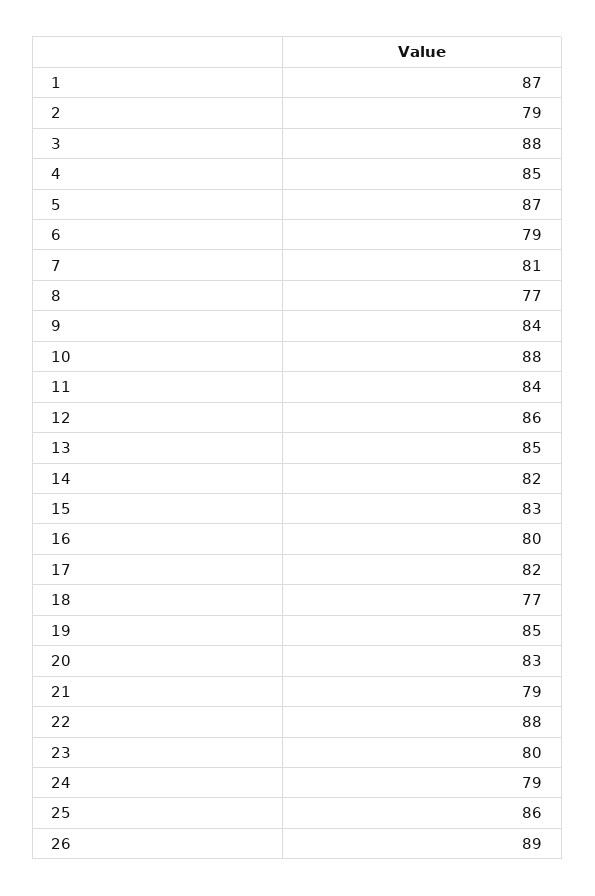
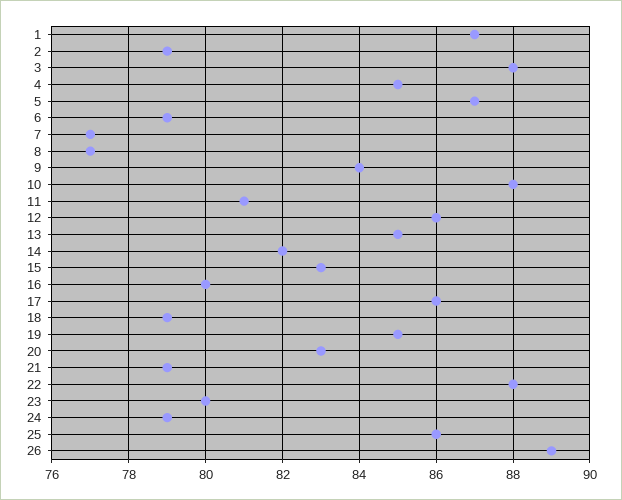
  {
    "1": 87,
    "2": 79,
    "3": 88,
    "4": 85,
    "5": 87,
    "6": 79,
-   "7": 81,
+   "7": 77,
    "8": 77,
    "9": 84,
    "10": 88,
-   "11": 84,
+   "11": 81,
    "12": 86,
    "13": 85,
    "14": 82,
    "15": 83,
    "16": 80,
-   "17": 82,
+   "17": 86,
-   "18": 77,
+   "18": 79,
    "19": 85,
    "20": 83,
    "21": 79,
    "22": 88,
    "23": 80,
    "24": 79,
    "25": 86,
    "26": 89
  }

